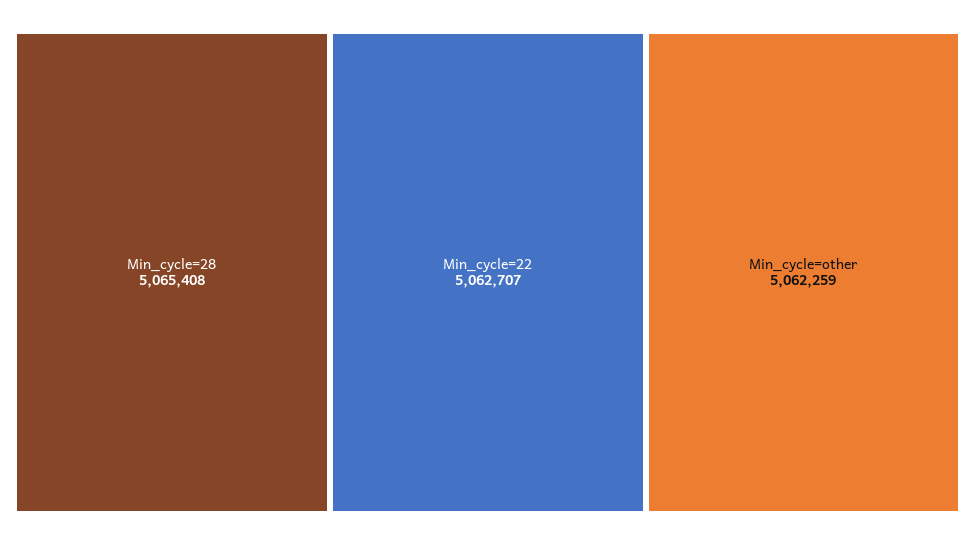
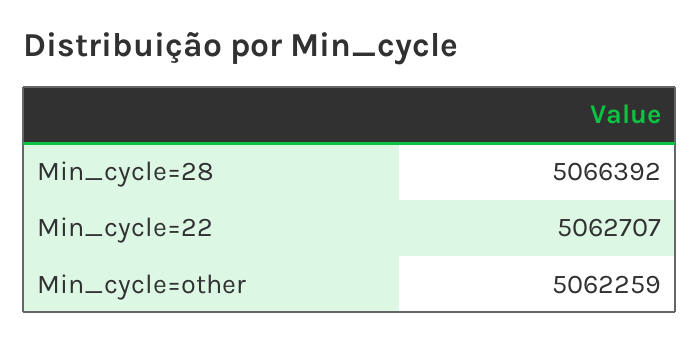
  {
-   "Min_cycle=28": 5065408,
+   "Min_cycle=28": 5066392,
    "Min_cycle=22": 5062707,
    "Min_cycle=other": 5062259
  }

